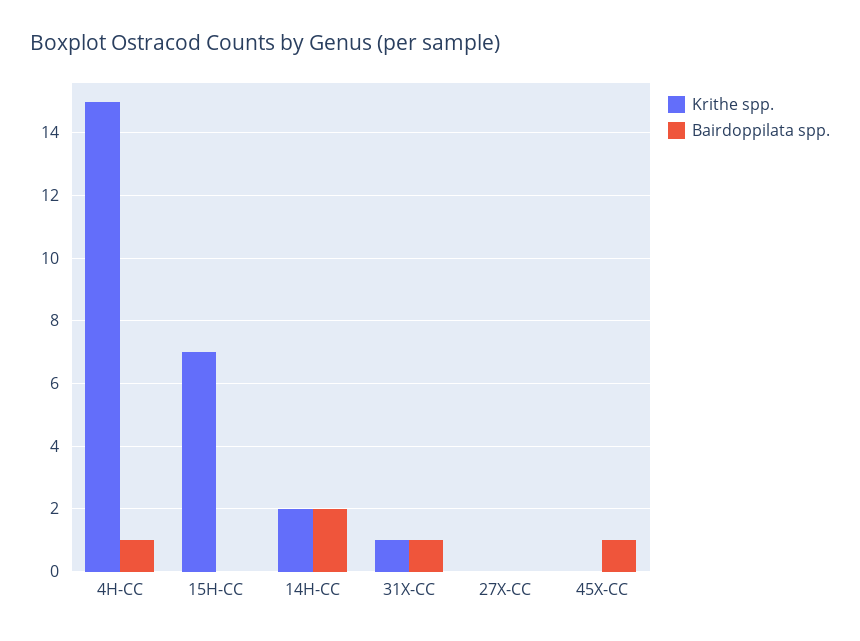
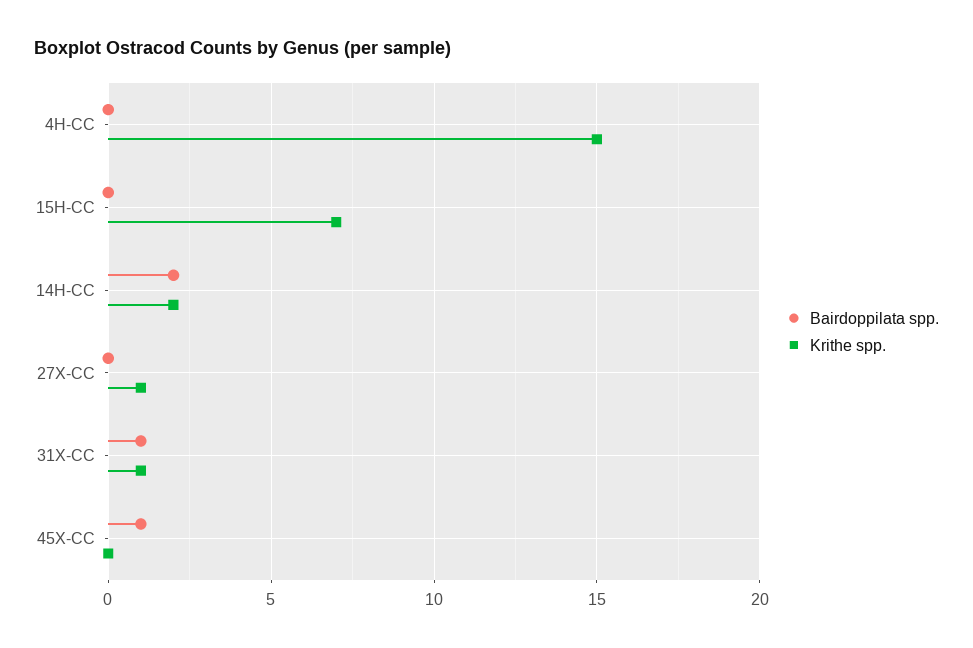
  {
    "Krithe spp.": {
      "4H-CC": 15,
      "15H-CC": 7,
      "14H-CC": 2,
      "31X-CC": 1,
-     "27X-CC": 0,
+     "27X-CC": 1,
      "45X-CC": 0
    },
    "Bairdoppilata spp.": {
-     "4H-CC": 1,
+     "4H-CC": 0,
      "15H-CC": 0,
      "14H-CC": 2,
      "31X-CC": 1,
      "27X-CC": 0,
      "45X-CC": 1
    }
  }

